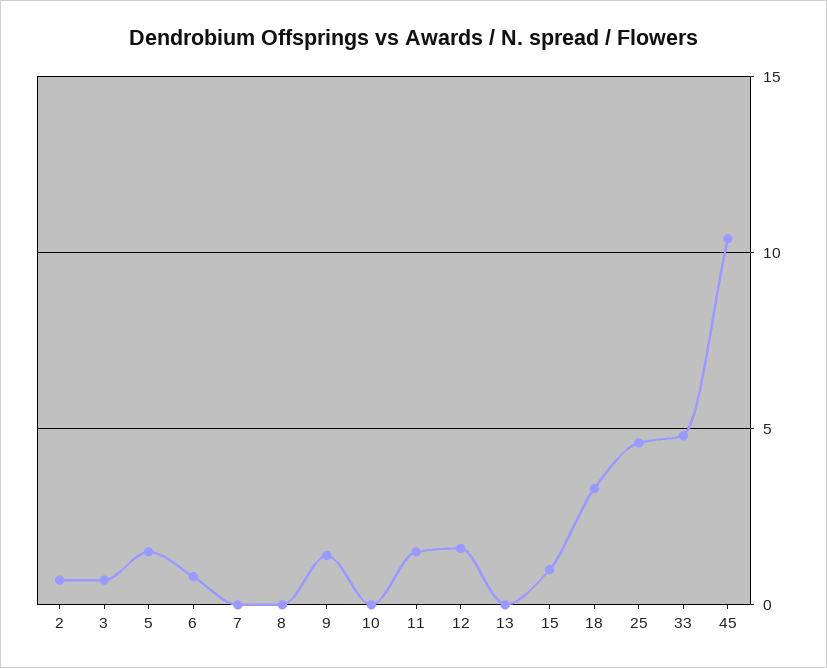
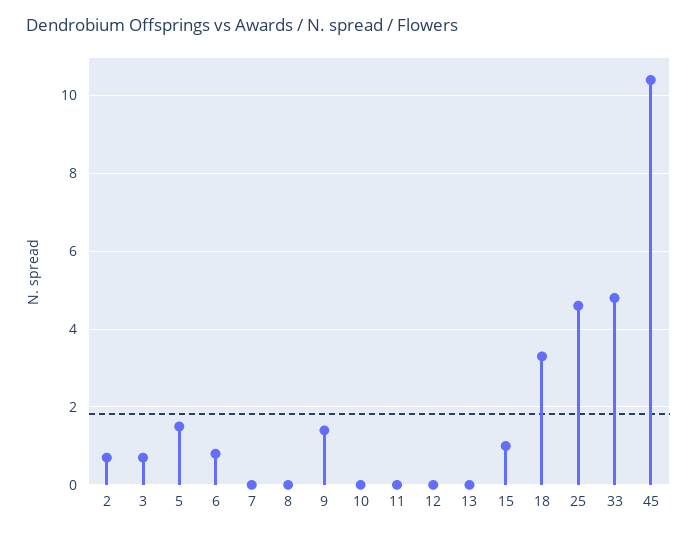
  {
    "2": 0.5,
    "3": 0.5,
    "5": 1.5,
    "6": 1,
    "7": 0,
    "8": 0,
    "9": 1.5,
    "10": 0,
-   "11": 1.5,
+   "11": 0,
-   "12": 1.5,
+   "12": 0,
    "13": 0,
    "15": 1,
    "18": 3.5,
    "25": 4.5,
    "33": 5,
    "45": 10.5
  }

